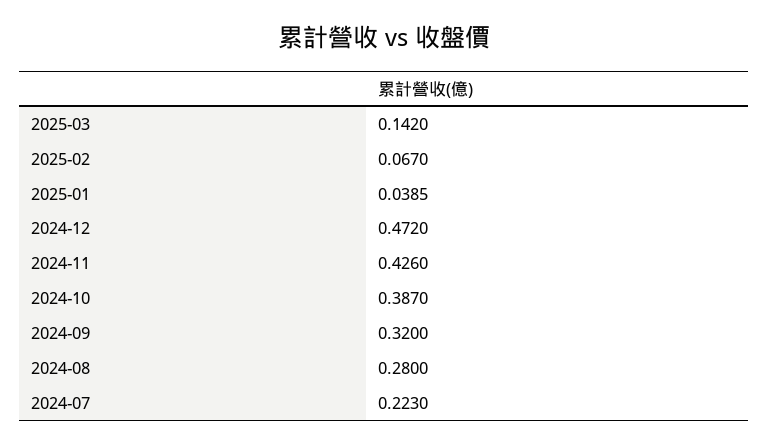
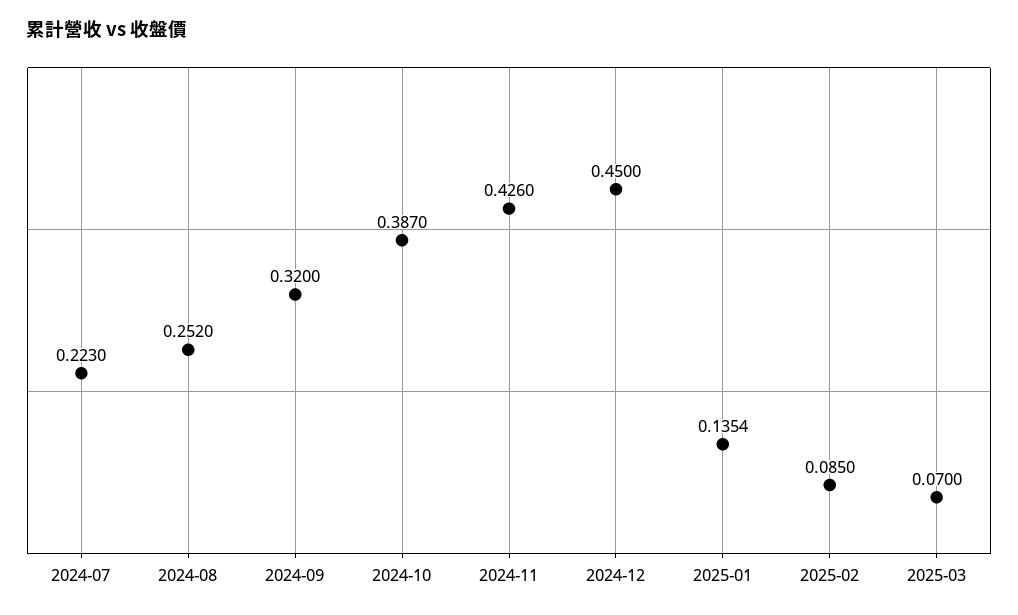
  {
-   "2025-03": 0.142,
+   "2025-03": 0.07,
-   "2025-02": 0.067,
+   "2025-02": 0.085,
-   "2025-01": 0.0385,
+   "2025-01": 0.1354,
-   "2024-12": 0.472,
+   "2024-12": 0.45,
    "2024-11": 0.426,
    "2024-10": 0.387,
    "2024-09": 0.32,
-   "2024-08": 0.28,
+   "2024-08": 0.252,
    "2024-07": 0.223
  }

